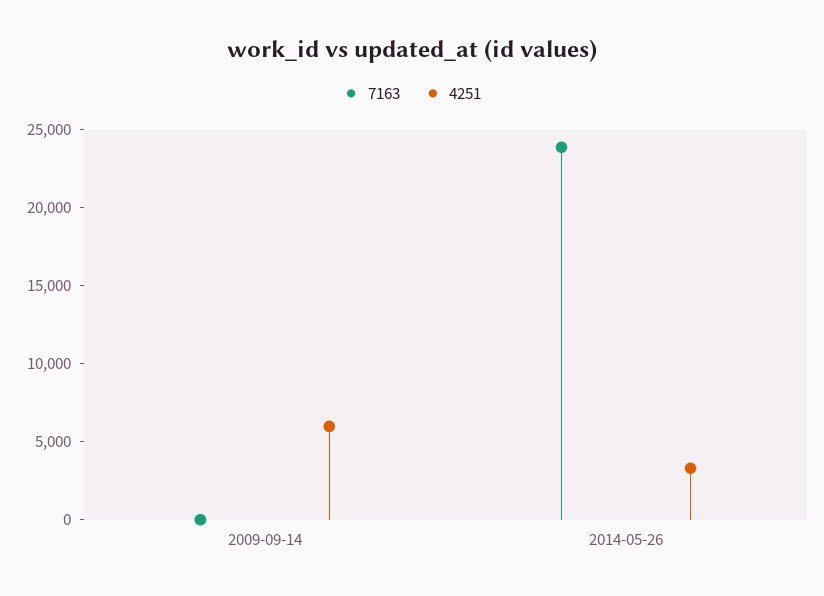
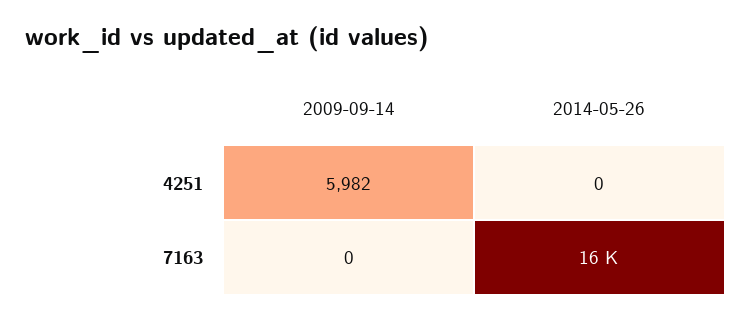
  {
    "7163": {
      "2009-09-14": 0,
-     "2014-05-26": 24000
+     "2014-05-26": 16000
    },
    "4251": {
      "2009-09-14": 5982,
-     "2014-05-26": 3000
+     "2014-05-26": 0
    }
  }

